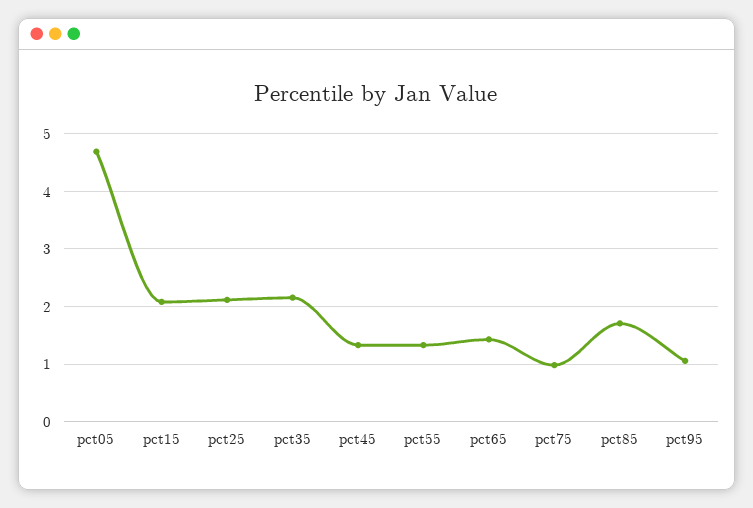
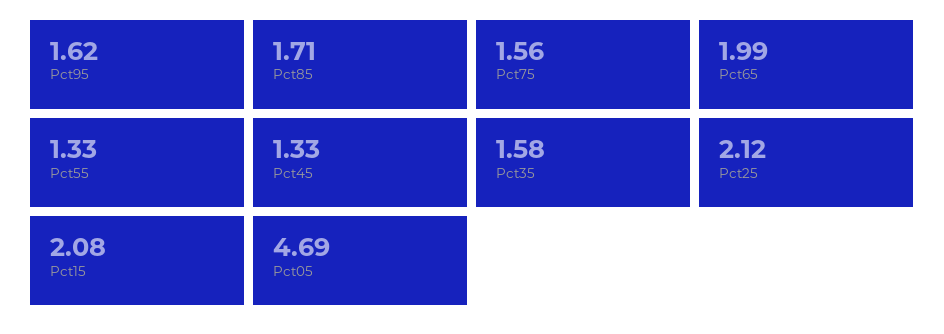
  {
    "pct05": 4.69,
    "pct15": 2.08,
    "pct25": 2.12,
-   "pct35": 2.2,
+   "pct35": 1.58,
    "pct45": 1.33,
    "pct55": 1.33,
-   "pct65": 1.4,
+   "pct65": 1.99,
-   "pct75": 1,
+   "pct75": 1.56,
    "pct85": 1.71,
-   "pct95": 1
+   "pct95": 1.62
  }

